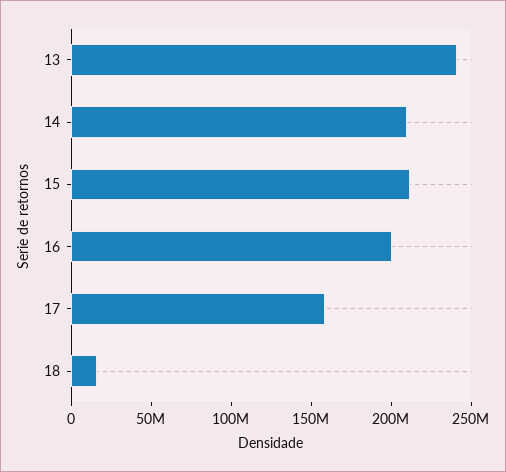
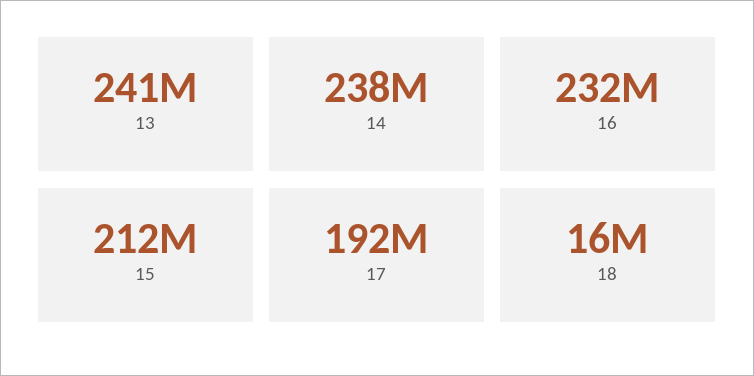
  {
    "13": 241000000,
-   "14": 210000000,
+   "14": 238000000,
    "15": 212000000,
-   "16": 200000000,
+   "16": 232000000,
-   "17": 160000000,
+   "17": 192000000,
    "18": 16000000
  }

